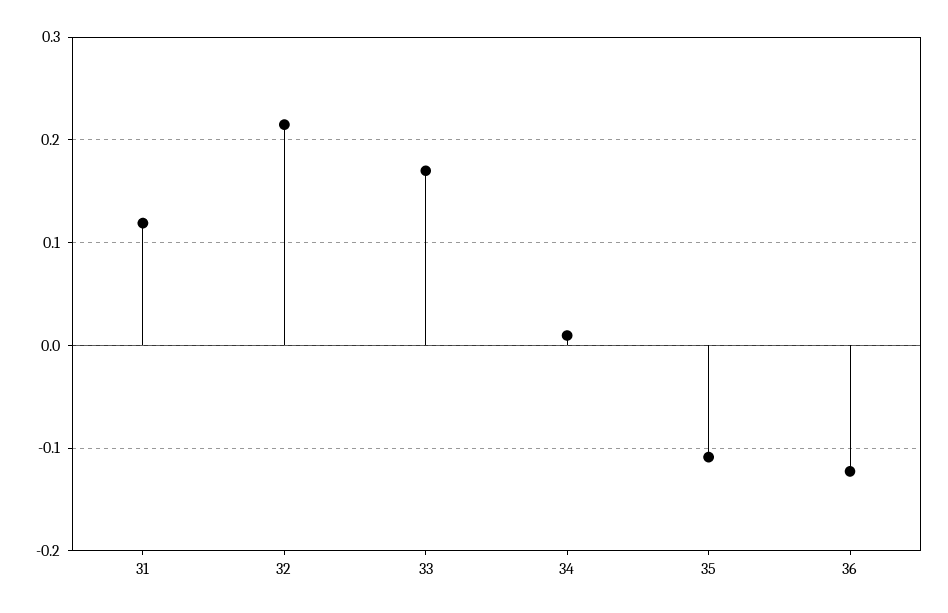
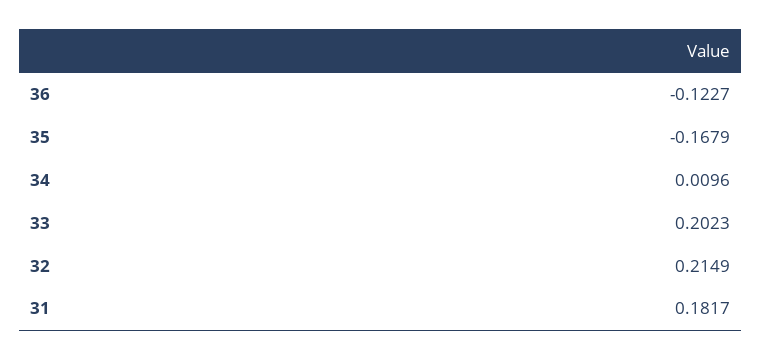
  {
-   "31": 0.12,
+   "31": 0.1817,
    "32": 0.2149,
-   "33": 0.17,
+   "33": 0.2023,
    "34": 0.0096,
-   "35": -0.11,
+   "35": -0.1679,
    "36": -0.1227
  }

